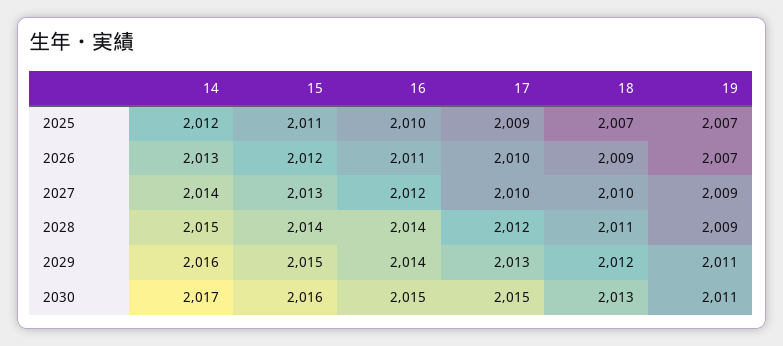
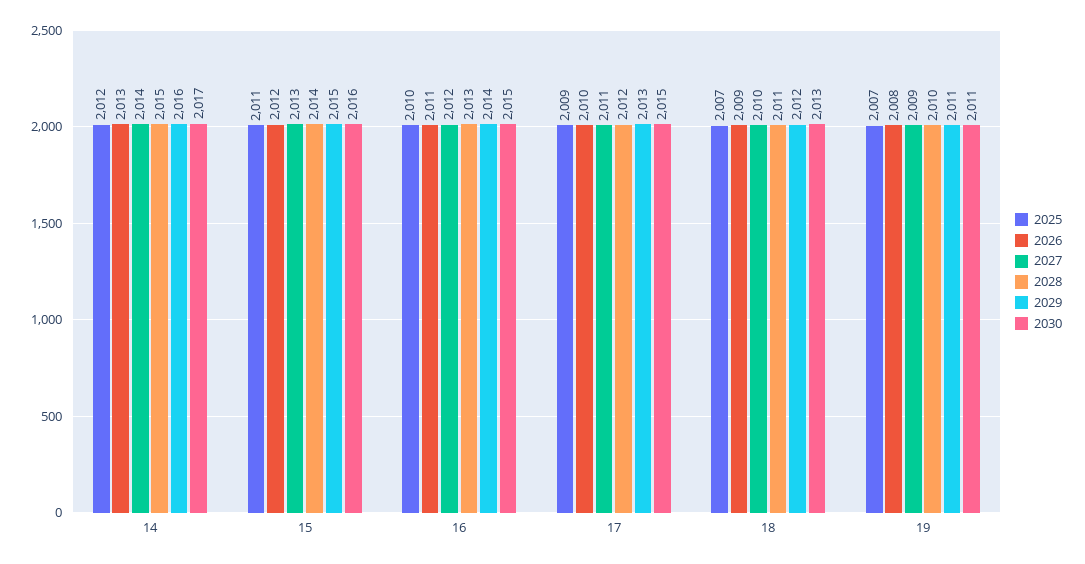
  {
    "2025": {
      "14": 2012,
      "15": 2011,
      "16": 2010,
      "17": 2009,
      "18": 2007,
      "19": 2007
    },
    "2026": {
      "14": 2013,
      "15": 2012,
      "16": 2011,
      "17": 2010,
      "18": 2009,
-     "19": 2007
+     "19": 2008
    },
    "2027": {
      "14": 2014,
      "15": 2013,
      "16": 2012,
-     "17": 2010,
+     "17": 2011,
      "18": 2010,
      "19": 2009
    },
    "2028": {
      "14": 2015,
      "15": 2014,
-     "16": 2014,
+     "16": 2013,
      "17": 2012,
      "18": 2011,
-     "19": 2009
+     "19": 2010
    },
    "2029": {
      "14": 2016,
      "15": 2015,
      "16": 2014,
      "17": 2013,
      "18": 2012,
      "19": 2011
    },
    "2030": {
      "14": 2017,
      "15": 2016,
      "16": 2015,
      "17": 2015,
      "18": 2013,
      "19": 2011
    }
  }

